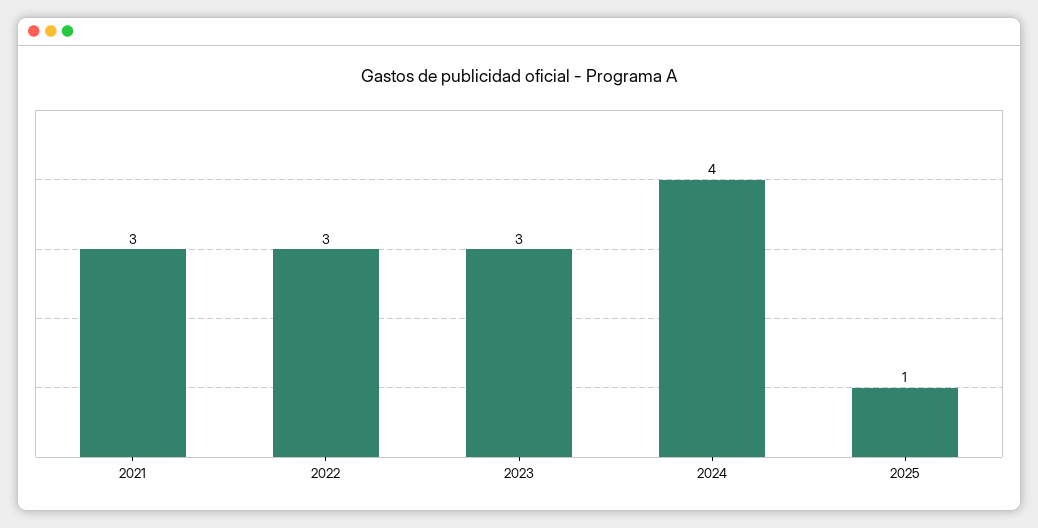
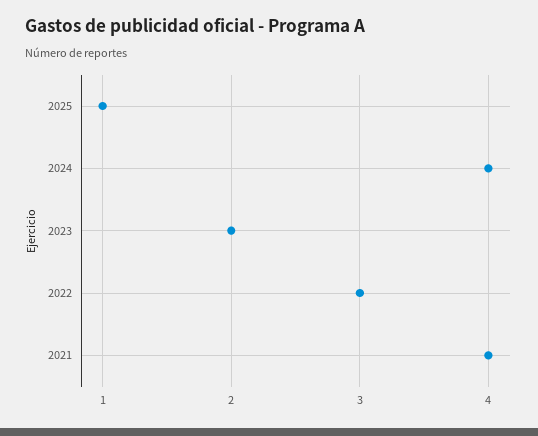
  {
-   "2021": 3,
+   "2021": 4,
    "2022": 3,
-   "2023": 3,
+   "2023": 2,
    "2024": 4,
    "2025": 1
  }

